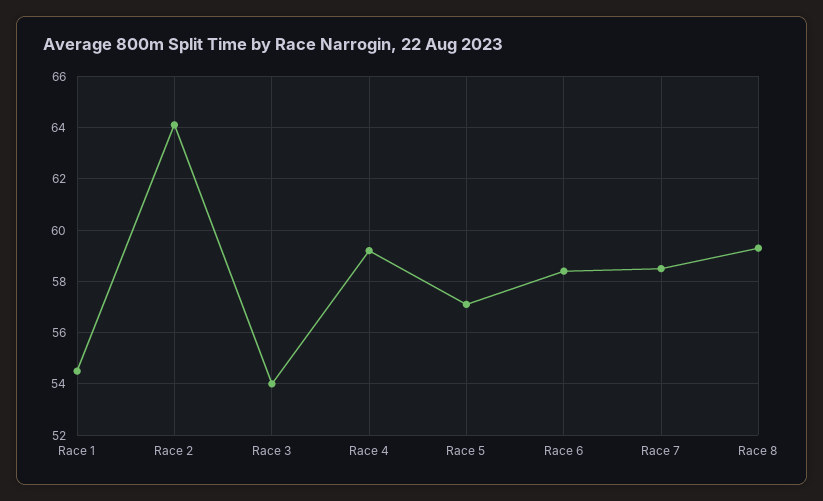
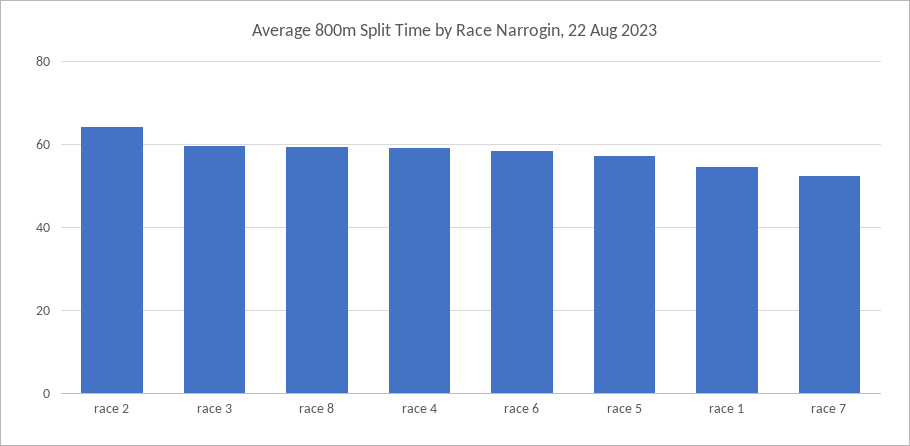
  {
    "Race 1": 54.5,
    "Race 2": 64,
-   "Race 3": 54,
+   "Race 3": 60,
    "Race 4": 59.25,
    "Race 5": 57,
    "Race 6": 58.5,
-   "Race 7": 58.5,
+   "Race 7": 52,
    "Race 8": 59.25
  }

